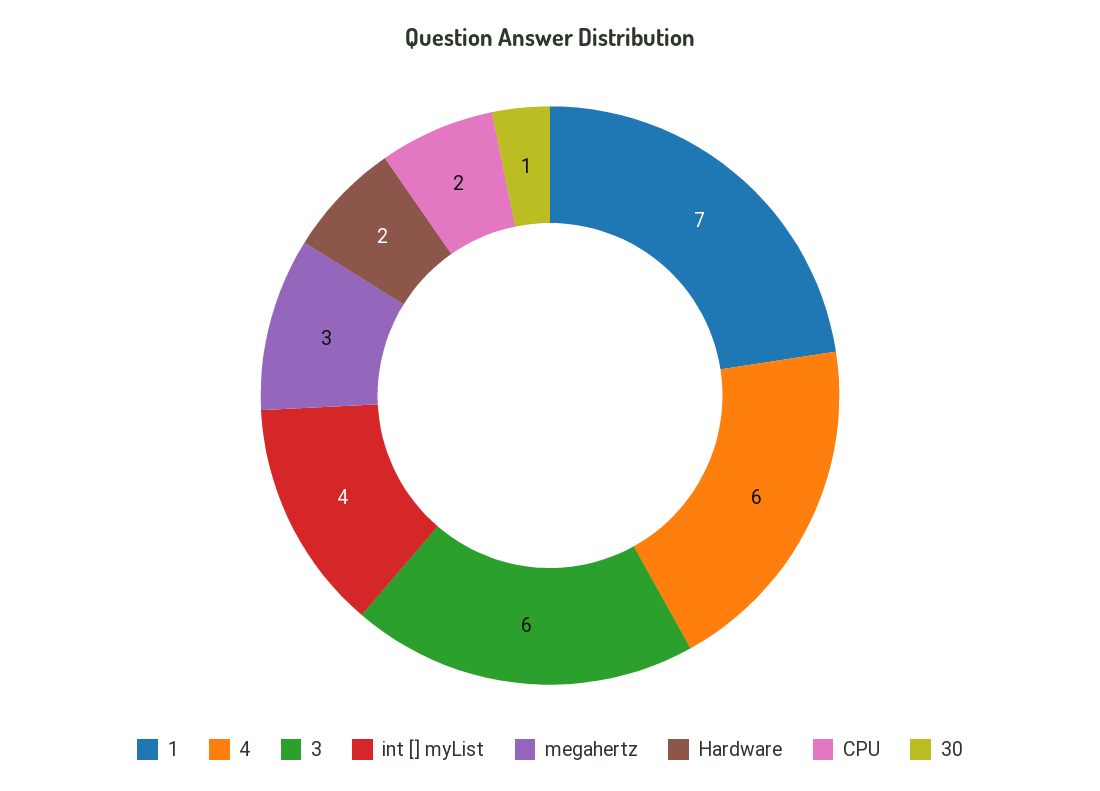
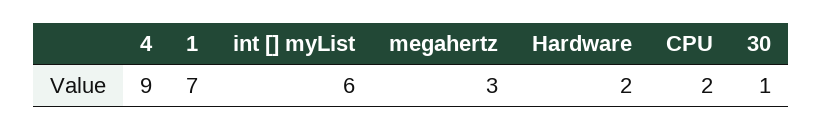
  {
    "1": 7,
-   "4": 6,
+   "4": 9,
-   "3": 6,
-   "int [] myList": 4,
+   "int [] myList": 6,
    "megahertz": 3,
    "Hardware": 2,
    "CPU": 2,
    "30": 1
  }

